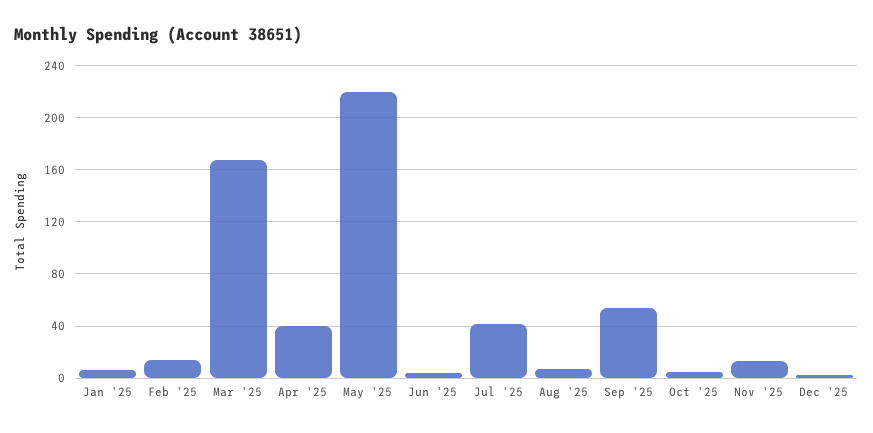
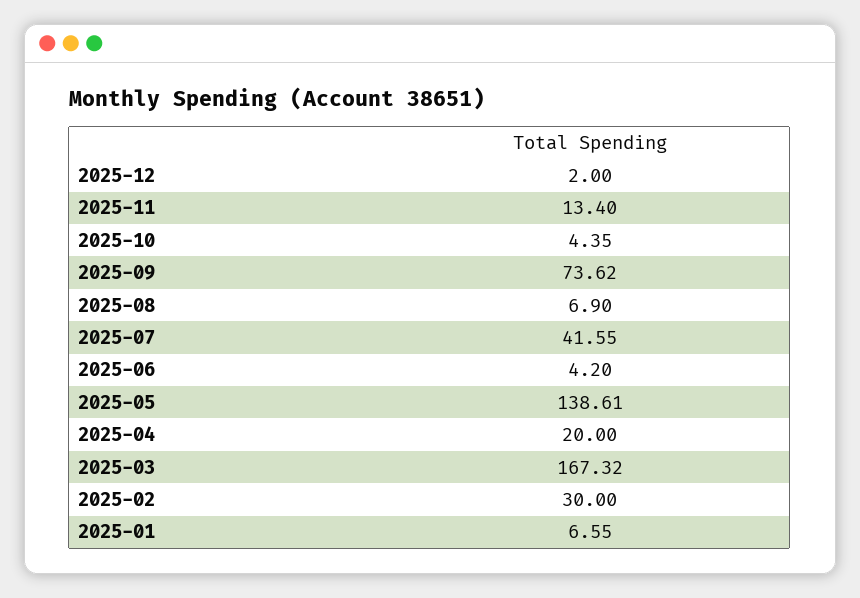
  {
    "Jan '25": 6.55,
-   "Feb '25": 15,
+   "Feb '25": 30,
    "Mar '25": 167.32,
-   "Apr '25": 40,
+   "Apr '25": 20,
-   "May '25": 220,
+   "May '25": 138.61,
    "Jun '25": 4.2,
    "Jul '25": 41.55,
    "Aug '25": 6.9,
-   "Sep '25": 55,
+   "Sep '25": 73.62,
    "Oct '25": 4.35,
    "Nov '25": 13.4,
    "Dec '25": 2
  }

